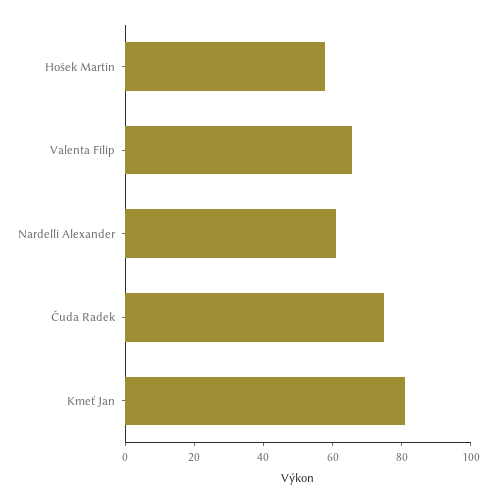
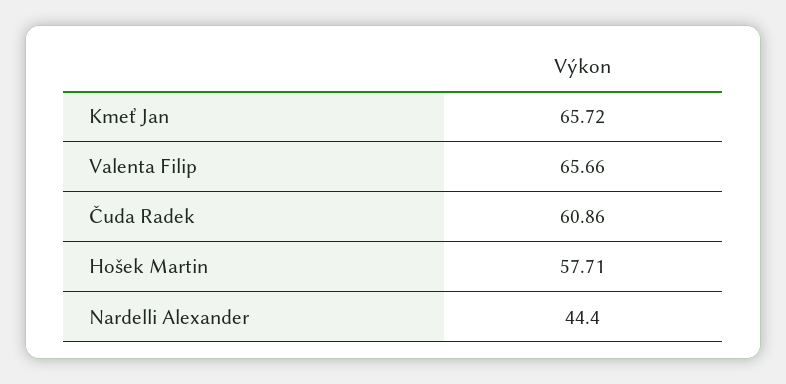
  {
    "Hošek Martin": 57.71,
    "Valenta Filip": 65.66,
-   "Nardelli Alexander": 60,
+   "Nardelli Alexander": 44.4,
-   "Čuda Radek": 75,
+   "Čuda Radek": 60.86,
-   "Kmeť Jan": 80
+   "Kmeť Jan": 65.72
  }

